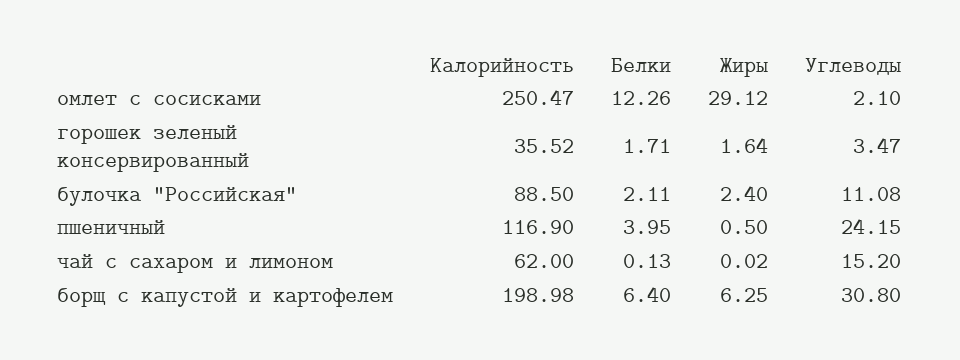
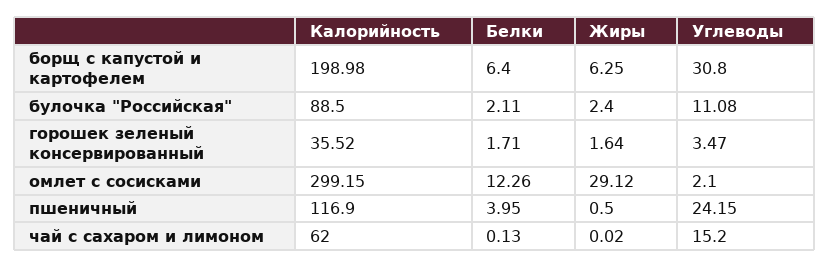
  {
    "Калорийность": {
-     "омлет с сосисками": 250.47,
+     "омлет с сосисками": 299.15,
      "горошек зеленый консервированный": 35.52,
      "булочка \"Российская\"": 88.5,
      "пшеничный": 116.9,
      "чай с сахаром и лимоном": 62,
      "борщ с капустой и картофелем": 198.98
    },
    "Белки": {
      "омлет с сосисками": 12.26,
      "горошек зеленый консервированный": 1.71,
      "булочка \"Российская\"": 2.11,
      "пшеничный": 3.95,
      "чай с сахаром и лимоном": 0.13,
      "борщ с капустой и картофелем": 6.4
    },
    "Жиры": {
      "омлет с сосисками": 29.12,
      "горошек зеленый консервированный": 1.64,
      "булочка \"Российская\"": 2.4,
      "пшеничный": 0.5,
      "чай с сахаром и лимоном": 0.02,
      "борщ с капустой и картофелем": 6.25
    },
    "Углеводы": {
      "омлет с сосисками": 2.1,
      "горошек зеленый консервированный": 3.47,
      "булочка \"Российская\"": 11.08,
      "пшеничный": 24.15,
      "чай с сахаром и лимоном": 15.2,
      "борщ с капустой и картофелем": 30.8
    }
  }

